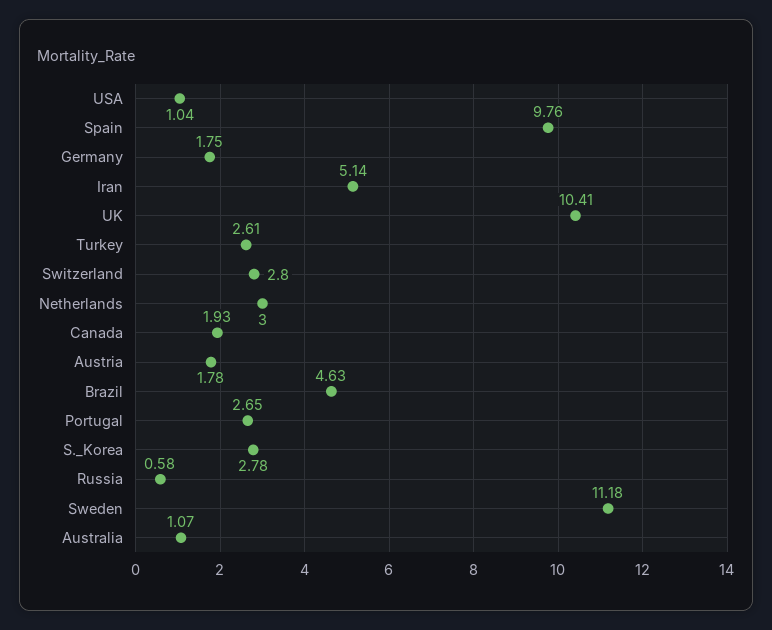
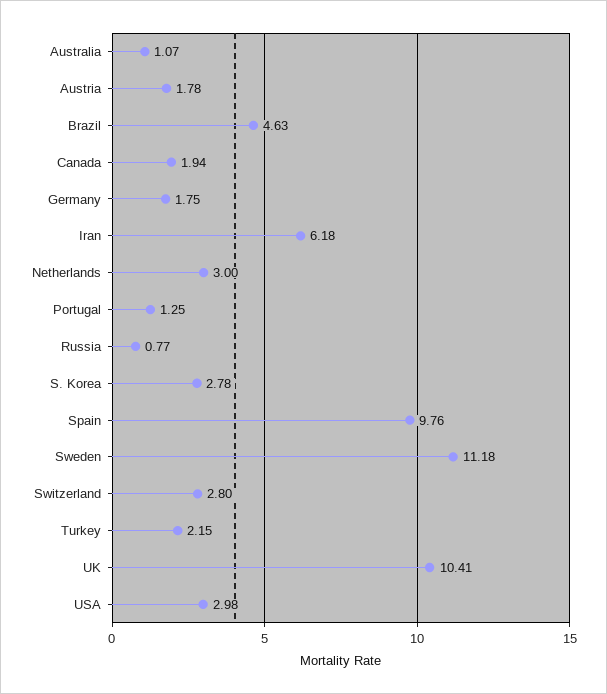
  {
-   "USA": 1.04,
+   "USA": 2.98,
    "Spain": 9.76,
    "Germany": 1.75,
-   "Iran": 5.14,
+   "Iran": 6.18,
    "UK": 10.41,
-   "Turkey": 2.61,
+   "Turkey": 2.15,
    "Switzerland": 2.8,
    "Netherlands": 3,
-   "Canada": 1.93,
+   "Canada": 1.94,
    "Austria": 1.78,
    "Brazil": 4.63,
-   "Portugal": 2.65,
+   "Portugal": 1.25,
    "S._Korea": 2.78,
-   "Russia": 0.58,
+   "Russia": 0.77,
    "Sweden": 11.18,
    "Australia": 1.07
  }

